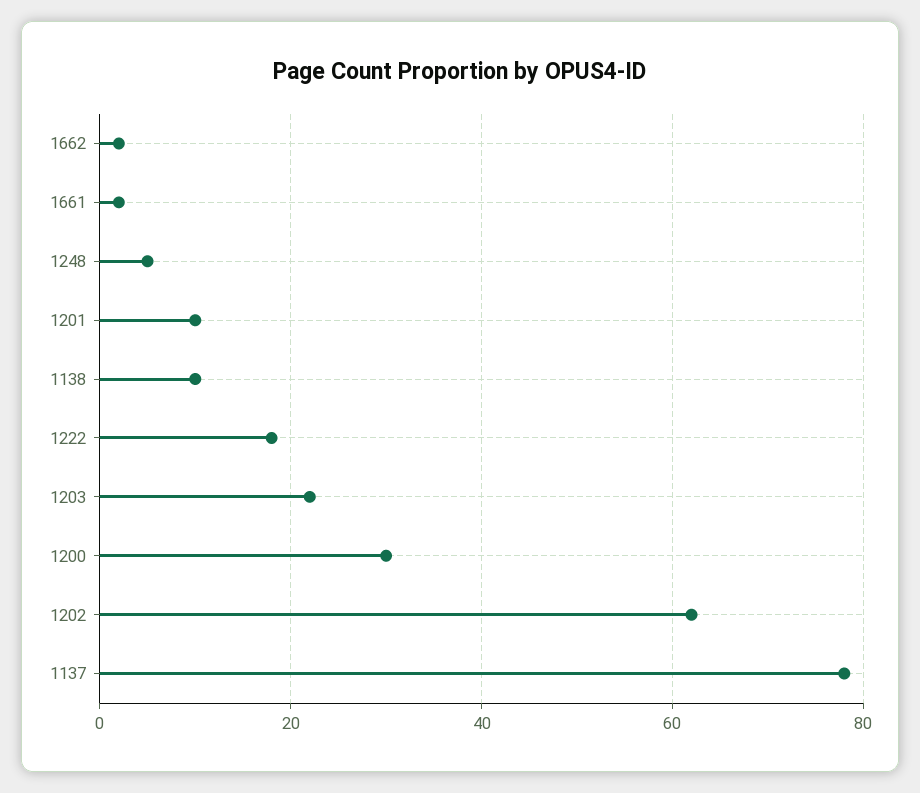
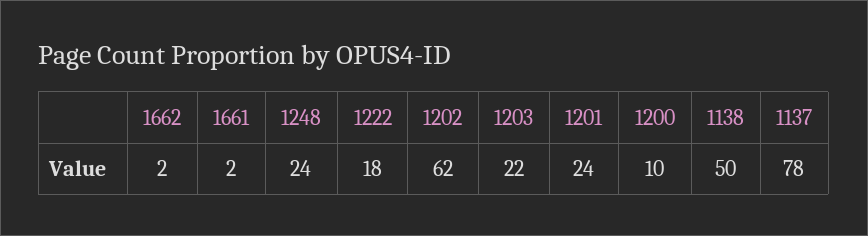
  {
    "1662": 2,
    "1661": 2,
-   "1248": 5,
+   "1248": 24,
-   "1201": 10,
+   "1201": 24,
-   "1138": 10,
+   "1138": 50,
    "1222": 18,
    "1203": 22,
-   "1200": 30,
+   "1200": 10,
    "1202": 62,
    "1137": 78
  }

